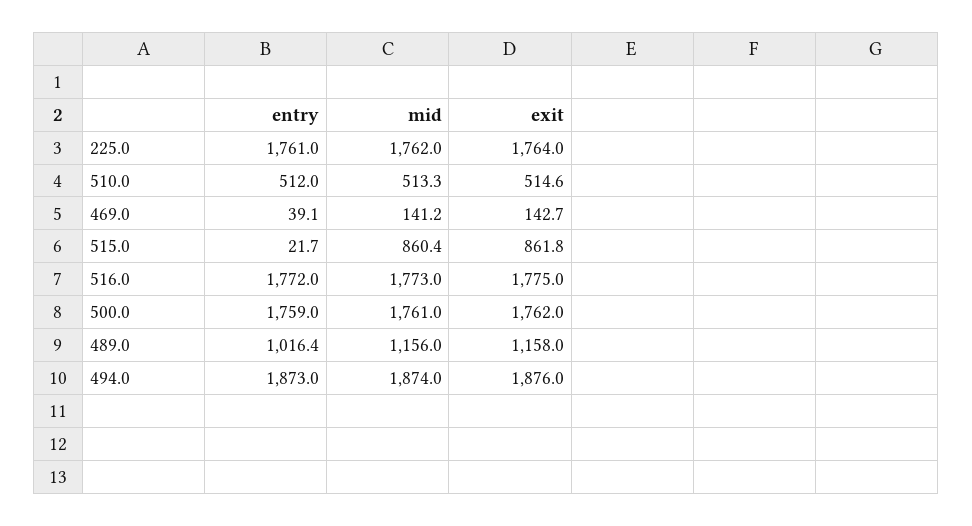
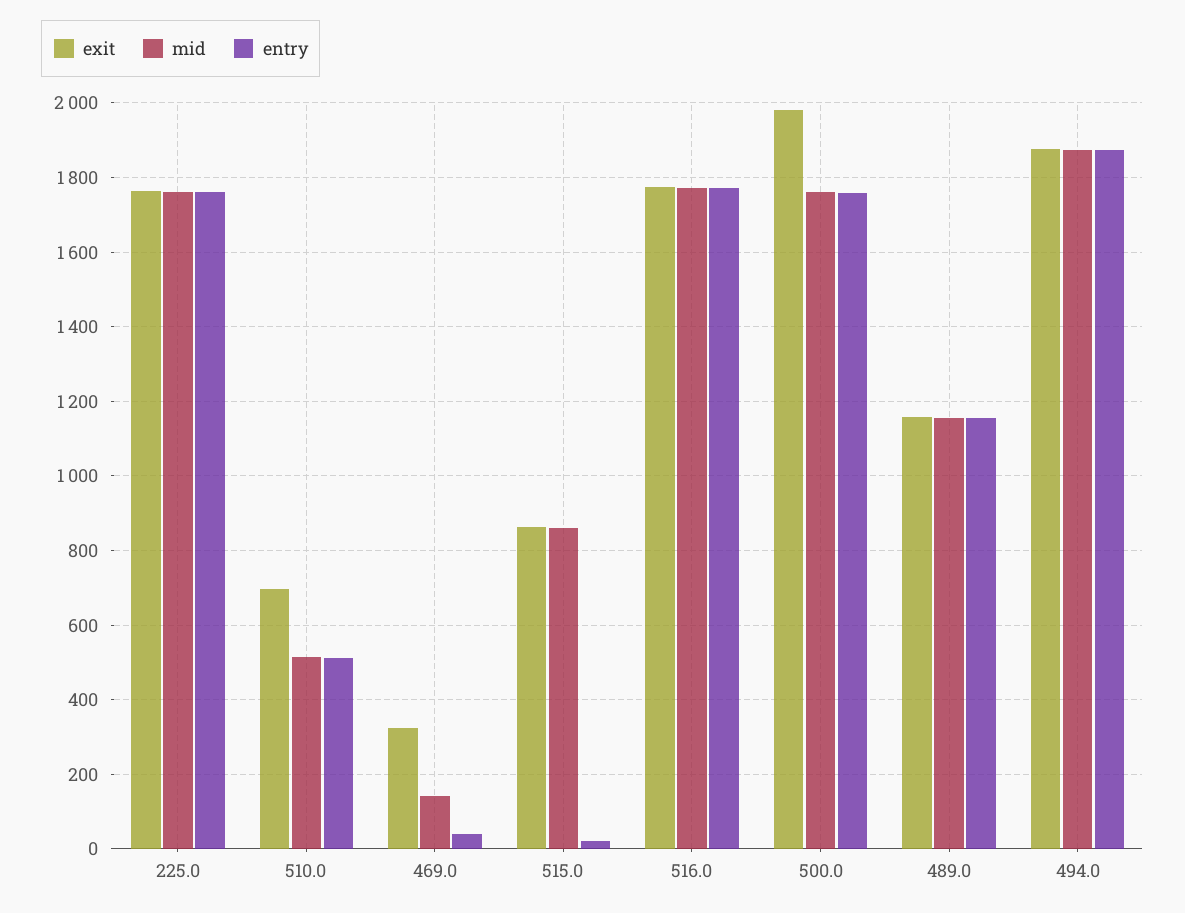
  {
    "entry": {
      "225.0": 1761,
      "510.0": 512,
      "469.0": 39.1,
      "515.0": 21.7,
      "516.0": 1772,
      "500.0": 1759,
-     "489.0": 1016.4,
+     "489.0": 1160,
      "494.0": 1873
    },
    "mid": {
      "225.0": 1762,
      "510.0": 513.3,
      "469.0": 141.2,
      "515.0": 860.4,
      "516.0": 1773,
      "500.0": 1761,
      "489.0": 1156,
      "494.0": 1874
    },
    "exit": {
      "225.0": 1764,
-     "510.0": 514.6,
+     "510.0": 700,
-     "469.0": 142.7,
+     "469.0": 320,
      "515.0": 861.8,
      "516.0": 1775,
-     "500.0": 1762,
+     "500.0": 1980,
      "489.0": 1158,
      "494.0": 1876
    }
  }

